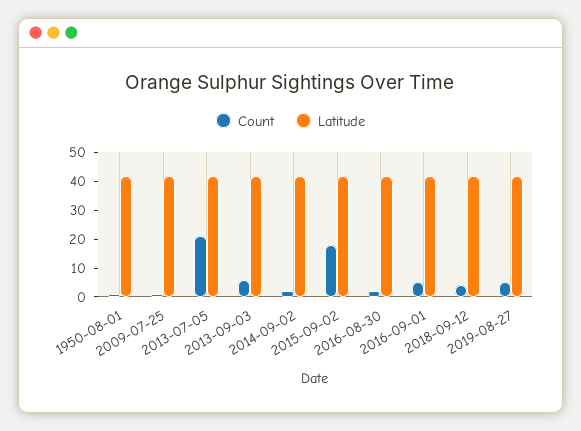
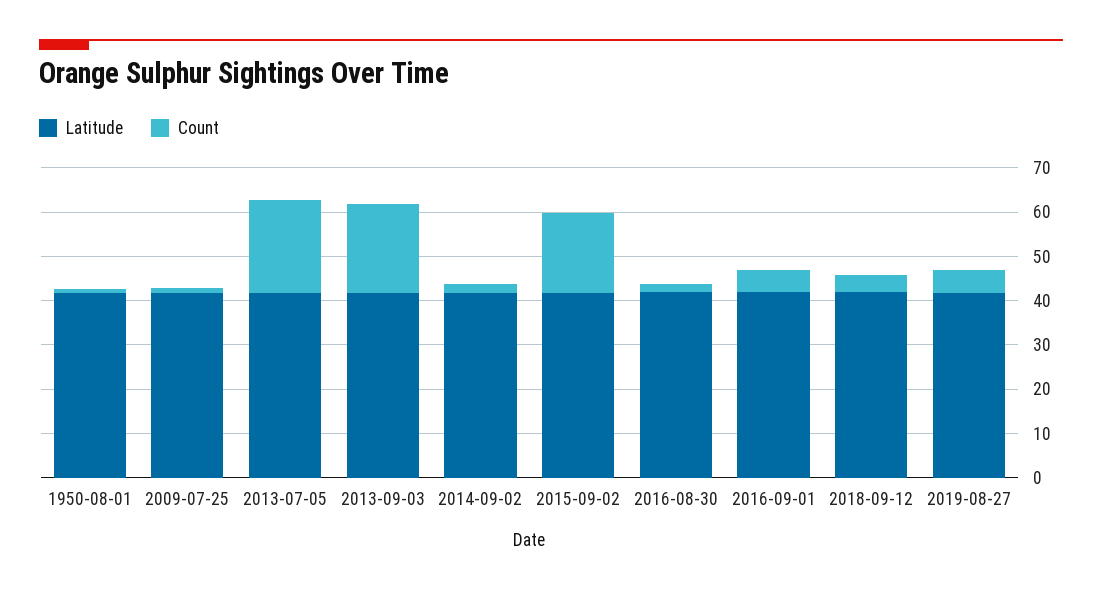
  {
    "Count": {
      "1950-08-01": 2,
      "2009-07-25": 2,
      "2013-07-05": 22,
-     "2013-09-03": 5,
+     "2013-09-03": 20,
      "2014-09-02": 2,
      "2015-09-02": 18,
      "2016-08-30": 2,
      "2016-09-01": 6,
      "2018-09-12": 4,
      "2019-08-27": 6
    },
    "Latitude": {
      "1950-08-01": 42,
      "2009-07-25": 42,
      "2013-07-05": 42,
      "2013-09-03": 42,
      "2014-09-02": 42,
      "2015-09-02": 42,
      "2016-08-30": 42,
      "2016-09-01": 42,
      "2018-09-12": 42,
      "2019-08-27": 42
    }
  }

